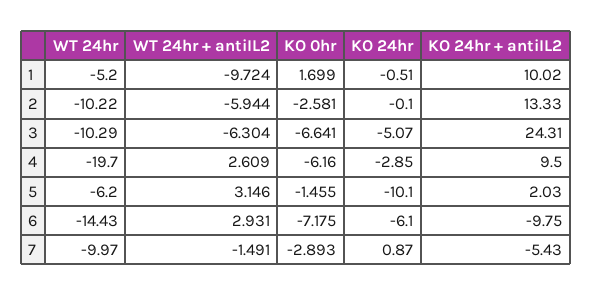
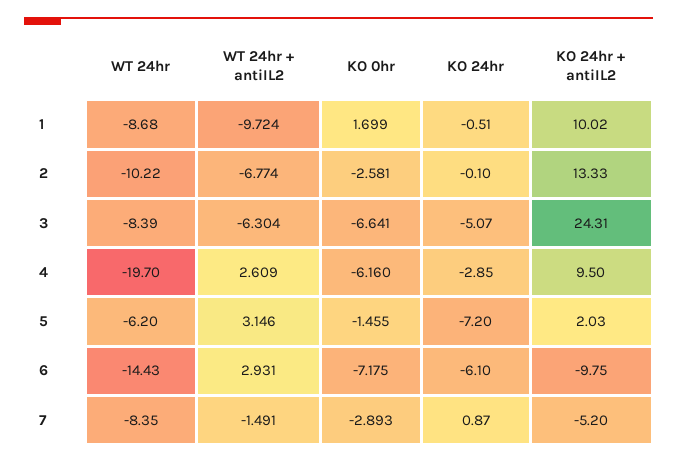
  {
    "WT 24hr": {
-     "1": -5.2,
+     "1": -8.68,
      "2": -10.22,
-     "3": -10.29,
+     "3": -8.39,
      "4": -19.7,
      "5": -6.2,
      "6": -14.43,
-     "7": -9.97
+     "7": -8.35
    },
    "WT 24hr + antiIL2": {
      "1": -9.724,
-     "2": -5.944,
+     "2": -6.774,
      "3": -6.304,
      "4": 2.609,
      "5": 3.146,
      "6": 2.931,
      "7": -1.491
    },
    "KO 0hr": {
      "1": 1.699,
      "2": -2.581,
      "3": -6.641,
      "4": -6.16,
      "5": -1.455,
      "6": -7.175,
      "7": -2.893
    },
    "KO 24hr": {
      "1": -0.51,
      "2": -0.1,
      "3": -5.07,
      "4": -2.85,
-     "5": -10.1,
+     "5": -7.2,
      "6": -6.1,
      "7": 0.87
    },
    "KO 24hr + antiIL2": {
      "1": 10.02,
      "2": 13.33,
      "3": 24.31,
      "4": 9.5,
      "5": 2.03,
      "6": -9.75,
-     "7": -5.43
+     "7": -5.2
    }
  }

